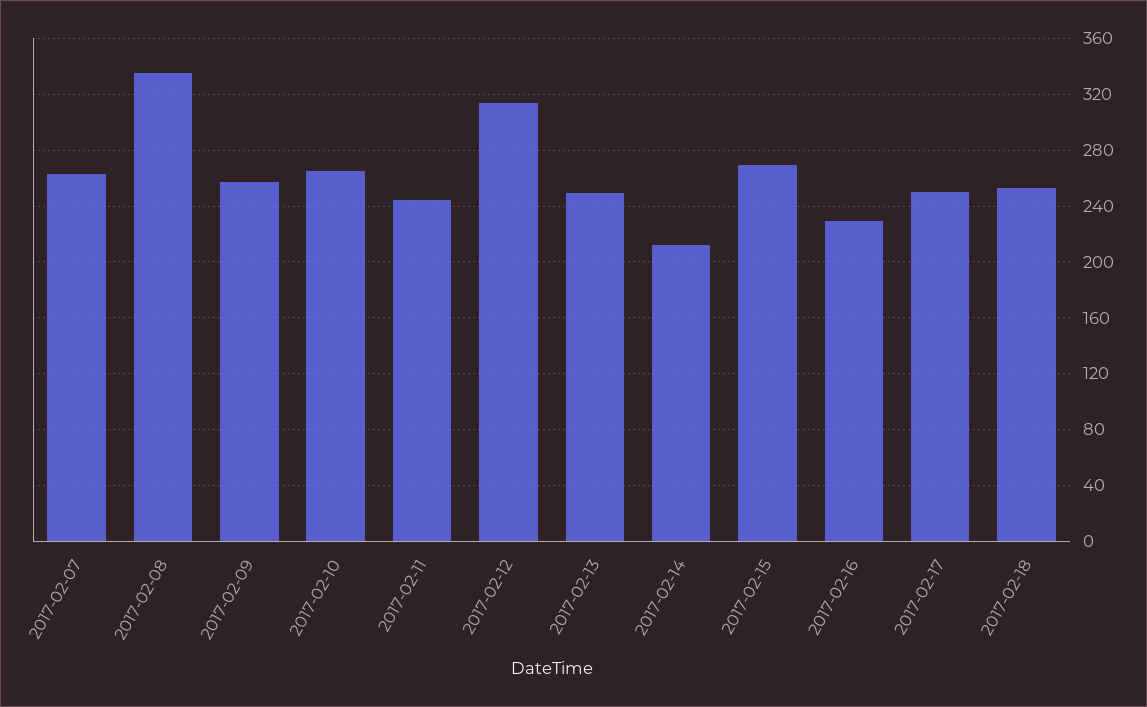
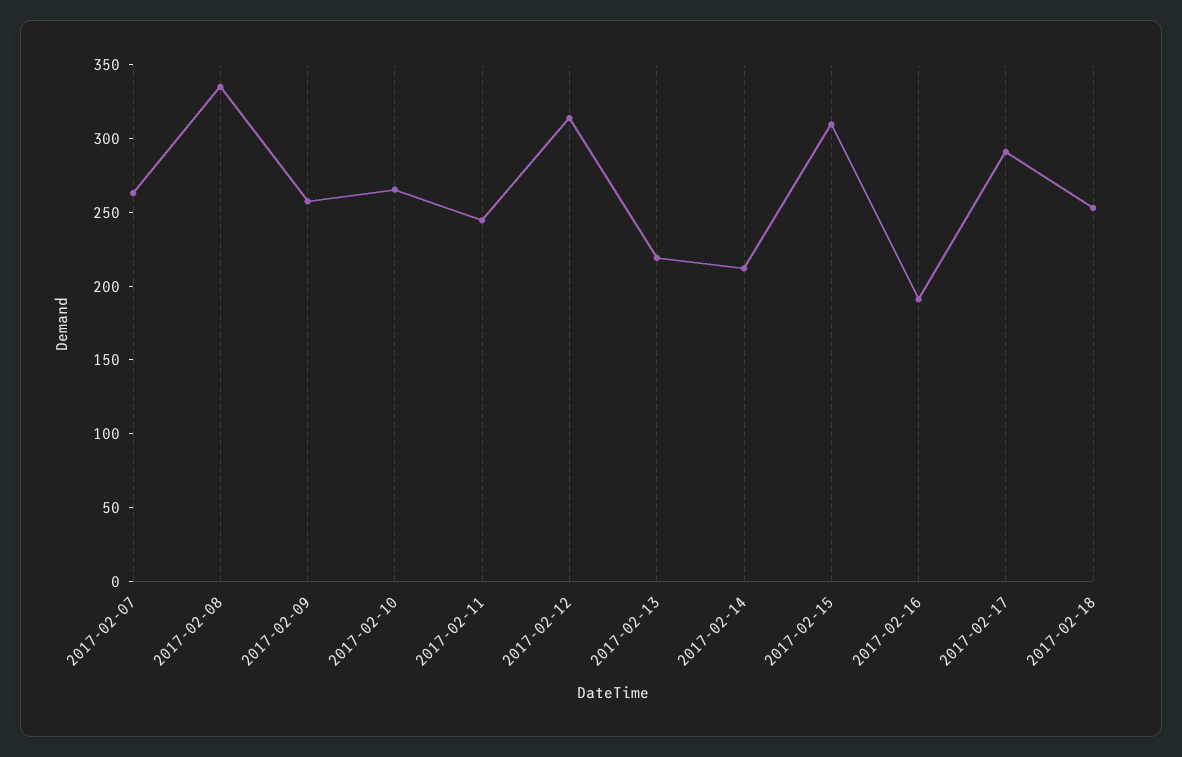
  {
    "2017-02-07": 265,
    "2017-02-08": 335,
    "2017-02-09": 255,
    "2017-02-10": 265,
    "2017-02-11": 245,
    "2017-02-12": 315,
-   "2017-02-13": 250,
+   "2017-02-13": 220,
    "2017-02-14": 210,
-   "2017-02-15": 270,
+   "2017-02-15": 310,
-   "2017-02-16": 230,
+   "2017-02-16": 190,
-   "2017-02-17": 250,
+   "2017-02-17": 290,
    "2017-02-18": 255
  }

